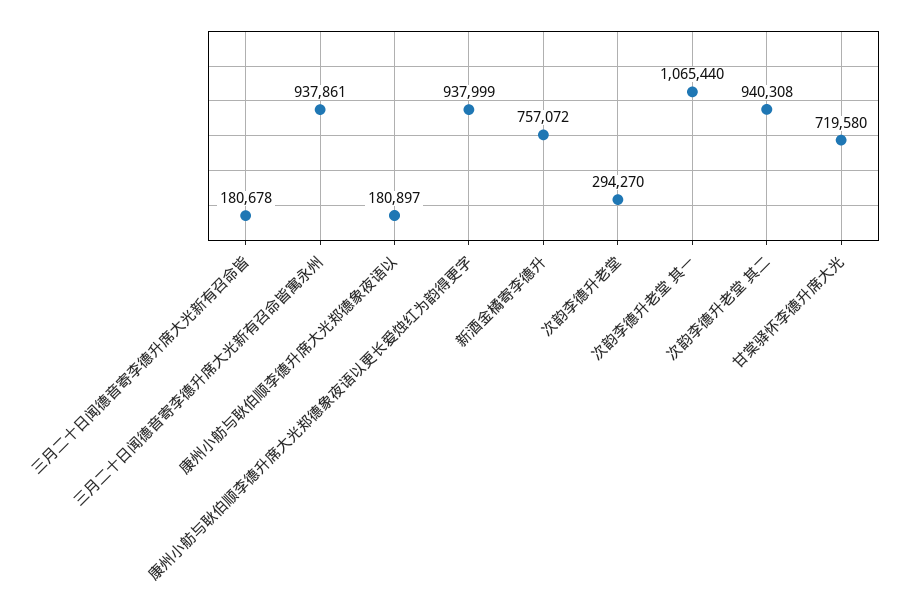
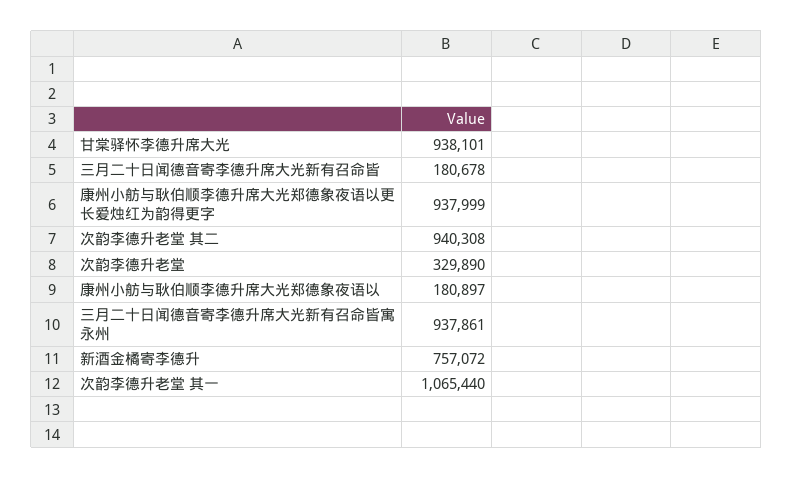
  {
    "三月二十日闻德音寄李德升席大光新有召命皆": 180678,
    "三月二十日闻德音寄李德升席大光新有召命皆寓永州": 937861,
    "康州小舫与耿伯顺李德升席大光郑德象夜语以": 180897,
    "康州小舫与耿伯顺李德升席大光郑德象夜语以更长爱烛红为韵得更字": 937999,
    "新酒金橘寄李德升": 757072,
-   "次韵李德升老堂": 294270,
+   "次韵李德升老堂": 329890,
    "次韵李德升老堂 其一": 1065440,
    "次韵李德升老堂 其二": 940308,
-   "甘棠驿怀李德升席大光": 719580
+   "甘棠驿怀李德升席大光": 938101
  }

